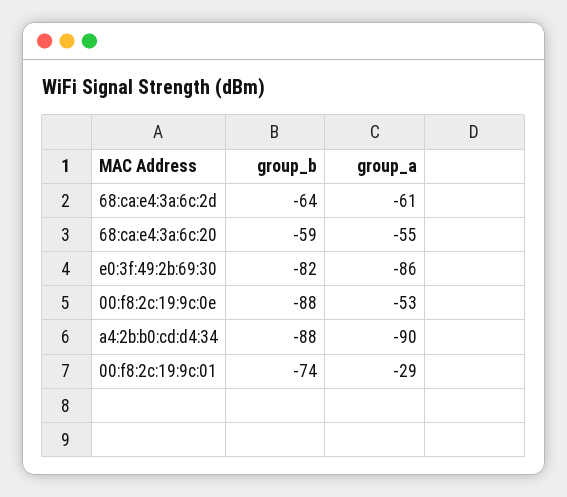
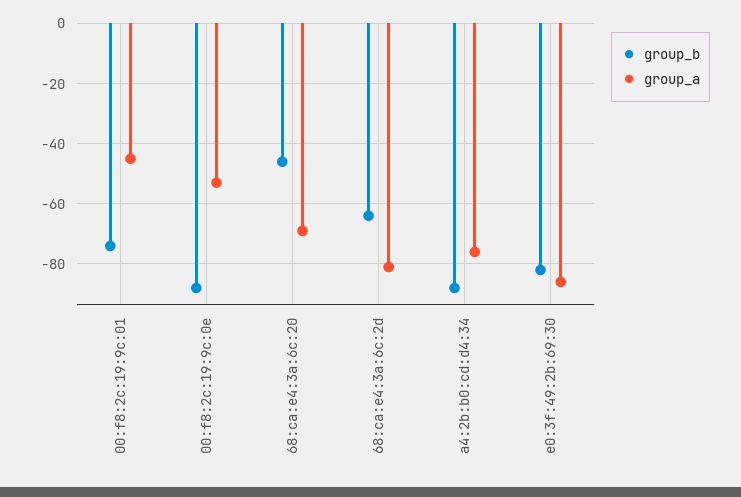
  {
    "group_b": {
      "68:ca:e4:3a:6c:2d": -64,
-     "68:ca:e4:3a:6c:20": -59,
+     "68:ca:e4:3a:6c:20": -45,
      "e0:3f:49:2b:69:30": -82,
      "00:f8:2c:19:9c:0e": -88,
      "a4:2b:b0:cd:d4:34": -88,
      "00:f8:2c:19:9c:01": -74
    },
    "group_a": {
-     "68:ca:e4:3a:6c:2d": -61,
+     "68:ca:e4:3a:6c:2d": -80,
-     "68:ca:e4:3a:6c:20": -55,
+     "68:ca:e4:3a:6c:20": -70,
      "e0:3f:49:2b:69:30": -86,
      "00:f8:2c:19:9c:0e": -53,
-     "a4:2b:b0:cd:d4:34": -90,
+     "a4:2b:b0:cd:d4:34": -75,
-     "00:f8:2c:19:9c:01": -29
+     "00:f8:2c:19:9c:01": -45
    }
  }

